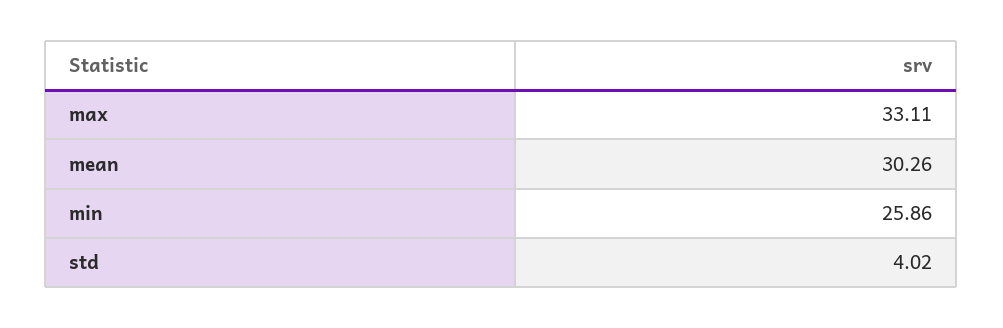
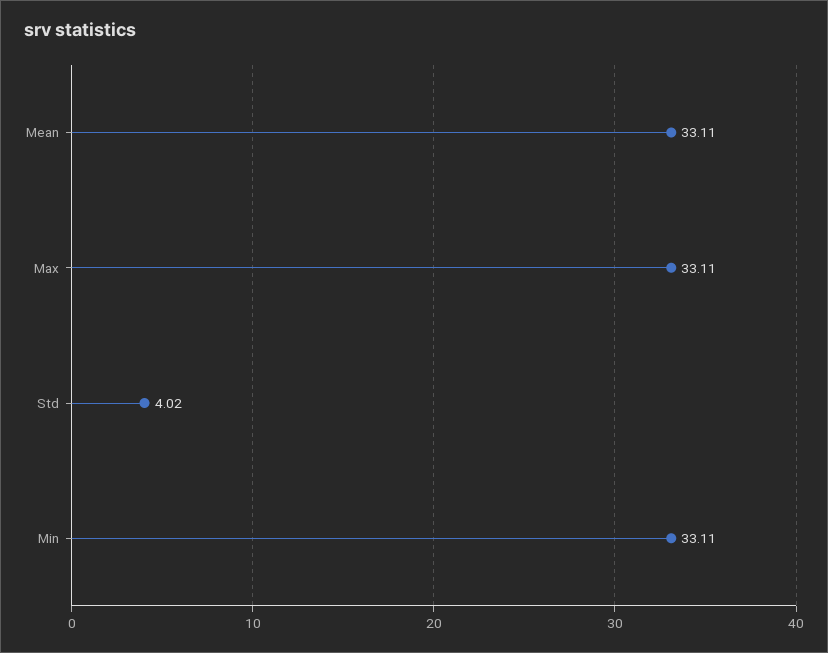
  {
    "max": 33.11,
-   "mean": 30.26,
+   "mean": 33.11,
-   "min": 25.86,
+   "min": 33.11,
    "std": 4.02
  }

